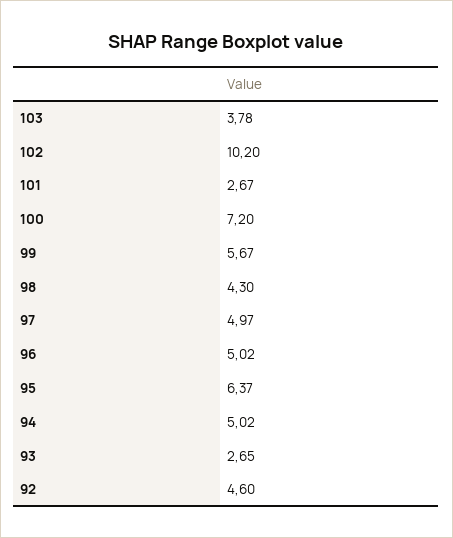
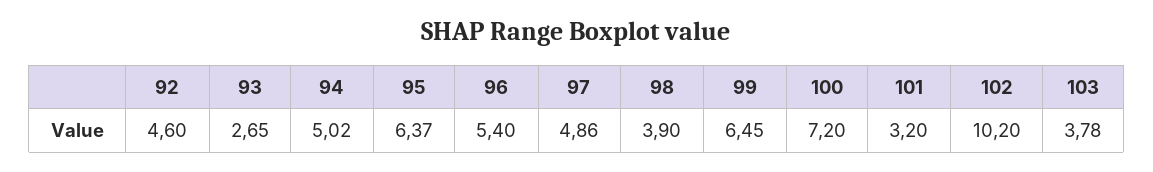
  {
    "103": 3.78,
    "102": 10.2,
-   "101": 2.67,
+   "101": 3.2,
    "100": 7.2,
-   "99": 5.67,
+   "99": 6.45,
-   "98": 4.3,
+   "98": 3.9,
-   "97": 4.97,
+   "97": 4.86,
-   "96": 5.02,
+   "96": 5.4,
    "95": 6.37,
    "94": 5.02,
    "93": 2.65,
    "92": 4.6
  }

